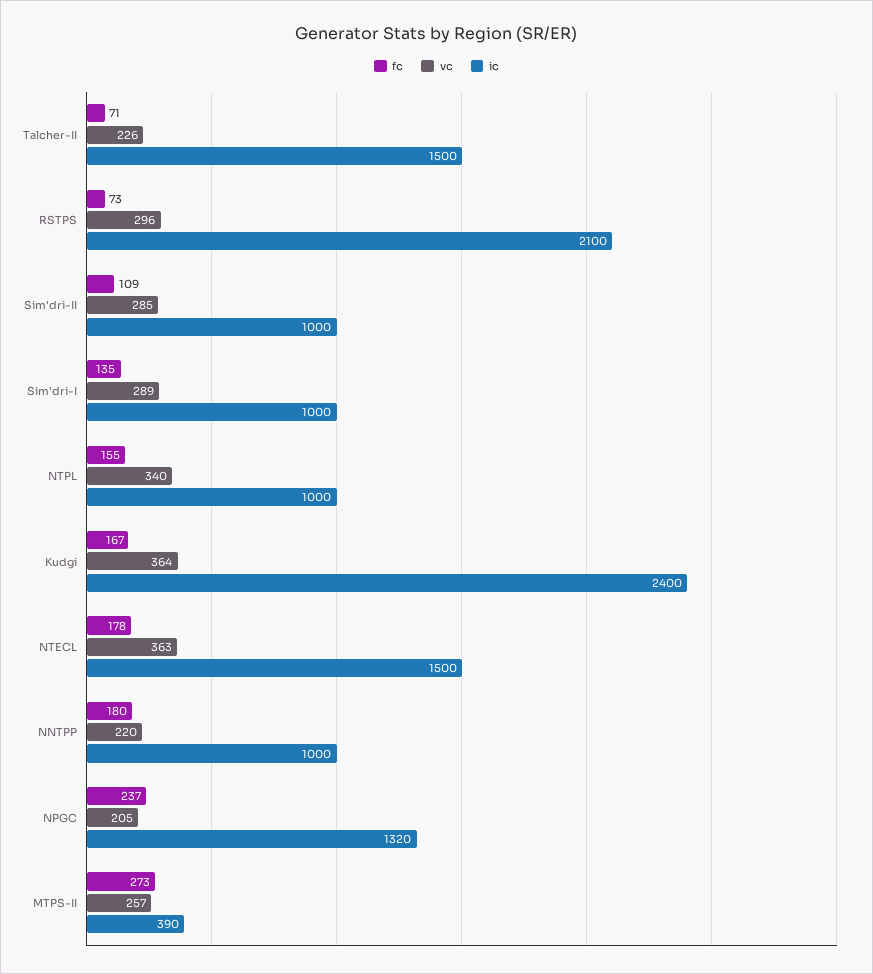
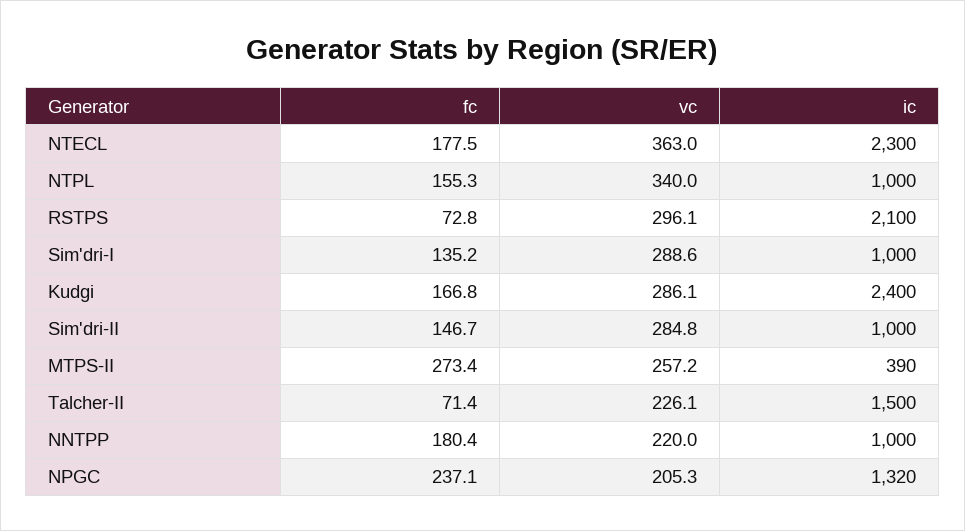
  {
    "fc": {
      "Talcher-II": 71.4,
      "RSTPS": 72.8,
-     "Sim'dri-II": 109,
+     "Sim'dri-II": 146.7,
      "Sim'dri-I": 135.2,
      "NTPL": 155.3,
      "Kudgi": 166.8,
      "NTECL": 177.5,
      "NNTPP": 180.4,
      "NPGC": 237.1,
      "MTPS-II": 273.4
    },
    "vc": {
      "Talcher-II": 226.1,
      "RSTPS": 296.1,
      "Sim'dri-II": 284.8,
      "Sim'dri-I": 288.6,
      "NTPL": 340,
-     "Kudgi": 364,
+     "Kudgi": 286.1,
      "NTECL": 363,
      "NNTPP": 220,
      "NPGC": 205.3,
      "MTPS-II": 257.2
    },
    "ic": {
      "Talcher-II": 1500,
      "RSTPS": 2100,
      "Sim'dri-II": 1000,
      "Sim'dri-I": 1000,
      "NTPL": 1000,
      "Kudgi": 2400,
-     "NTECL": 1500,
+     "NTECL": 2300,
      "NNTPP": 1000,
      "NPGC": 1320,
      "MTPS-II": 390
    }
  }

